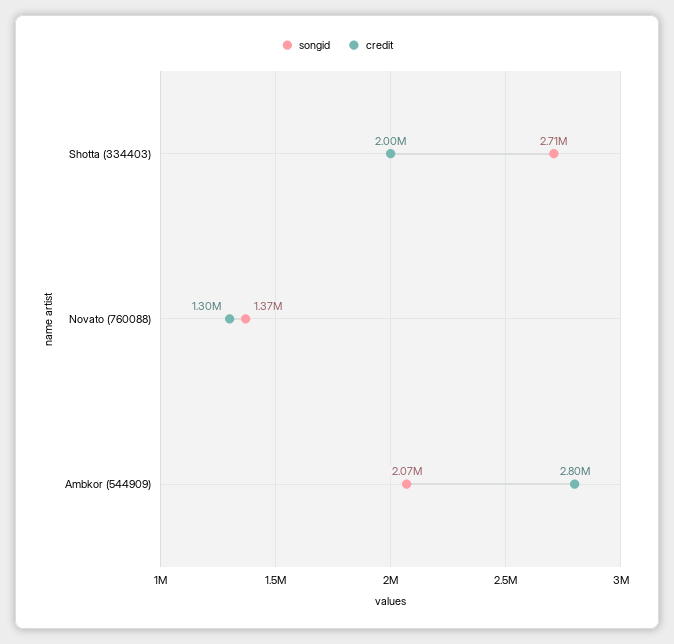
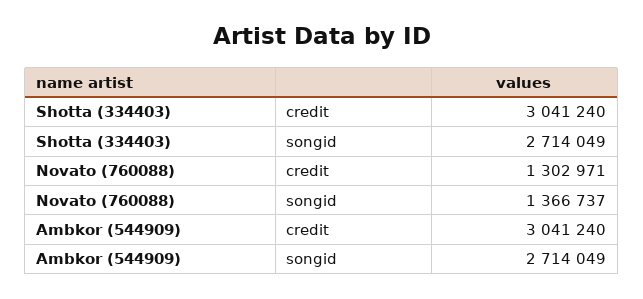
  {
    "songid": {
      "Shotta (334403)": 2714049,
      "Novato (760088)": 1366737,
-     "Ambkor (544909)": 2070000
+     "Ambkor (544909)": 2714049
    },
    "credit": {
-     "Shotta (334403)": 2000000,
+     "Shotta (334403)": 3041240,
      "Novato (760088)": 1302971,
-     "Ambkor (544909)": 2800000
+     "Ambkor (544909)": 3041240
    }
  }

